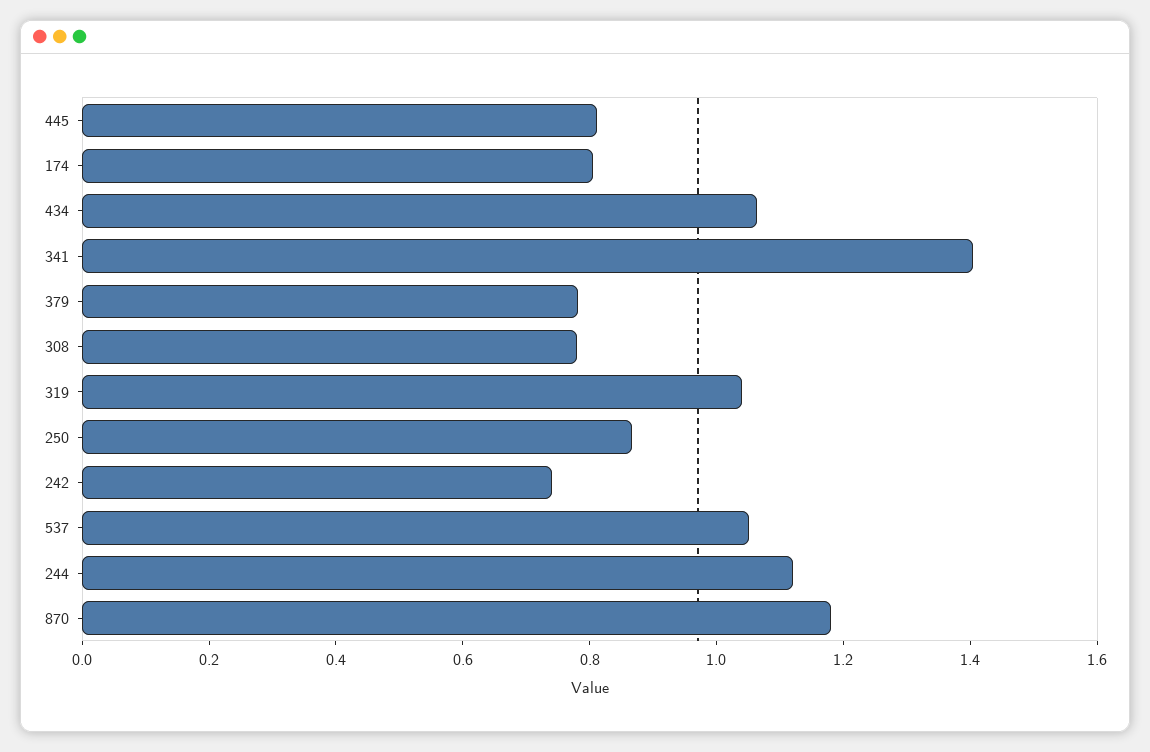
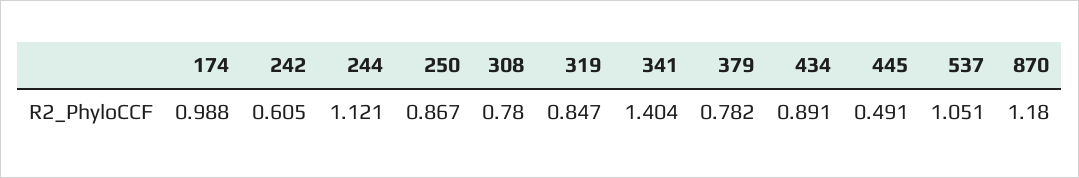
  {
-   "445": 0.8,
+   "445": 0.491,
-   "174": 0.8,
+   "174": 0.988,
-   "434": 1.05,
+   "434": 0.891,
    "341": 1.404,
    "379": 0.782,
    "308": 0.78,
-   "319": 1.05,
+   "319": 0.847,
    "250": 0.867,
-   "242": 0.75,
+   "242": 0.605,
    "537": 1.051,
    "244": 1.121,
    "870": 1.18
  }

